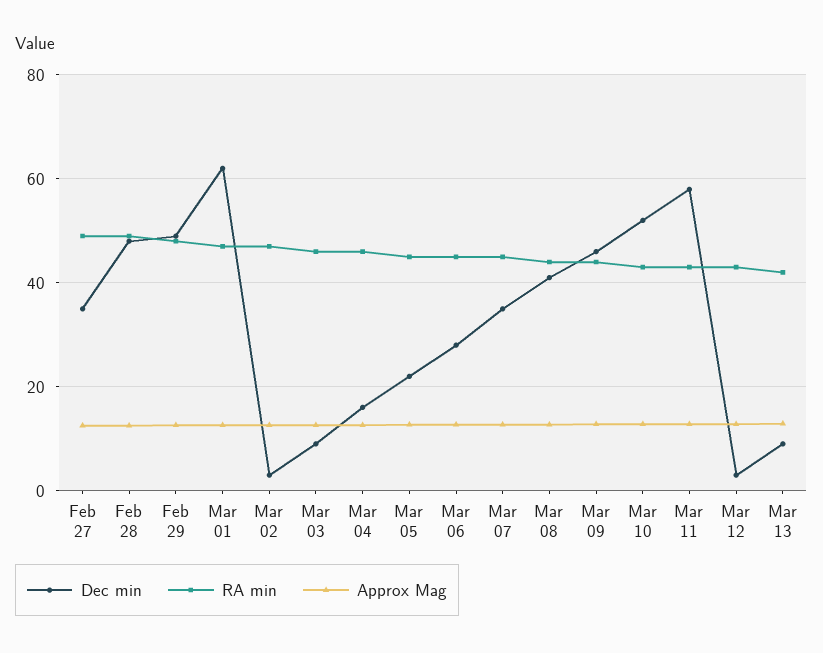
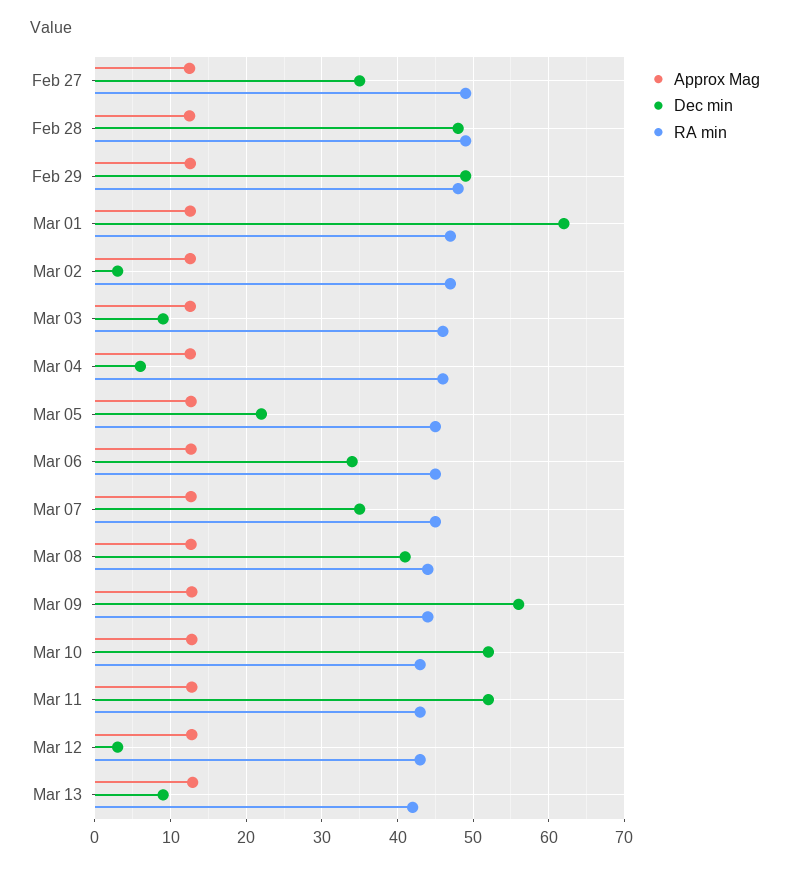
  {
    "Dec min": {
      "Feb 27": 35,
      "Feb 28": 48,
      "Feb 29": 49,
      "Mar 01": 62,
      "Mar 02": 3,
      "Mar 03": 9,
-     "Mar 04": 16,
+     "Mar 04": 6,
      "Mar 05": 22,
-     "Mar 06": 28,
+     "Mar 06": 34,
      "Mar 07": 35,
      "Mar 08": 41,
-     "Mar 09": 46,
+     "Mar 09": 56,
      "Mar 10": 52,
-     "Mar 11": 58,
+     "Mar 11": 52,
      "Mar 12": 3,
      "Mar 13": 9
    },
    "RA min": {
      "Feb 27": 49,
      "Feb 28": 49,
      "Feb 29": 48,
      "Mar 01": 47,
      "Mar 02": 47,
      "Mar 03": 46,
      "Mar 04": 46,
      "Mar 05": 45,
      "Mar 06": 45,
      "Mar 07": 45,
      "Mar 08": 44,
      "Mar 09": 44,
      "Mar 10": 43,
      "Mar 11": 43,
      "Mar 12": 43,
      "Mar 13": 42
    },
    "Approx Mag": {
      "Feb 27": 13,
      "Feb 28": 13,
      "Feb 29": 13,
      "Mar 01": 13,
      "Mar 02": 13,
      "Mar 03": 13,
      "Mar 04": 13,
      "Mar 05": 13,
      "Mar 06": 13,
      "Mar 07": 13,
      "Mar 08": 13,
      "Mar 09": 13,
      "Mar 10": 13,
      "Mar 11": 13,
      "Mar 12": 13,
      "Mar 13": 13
    }
  }

